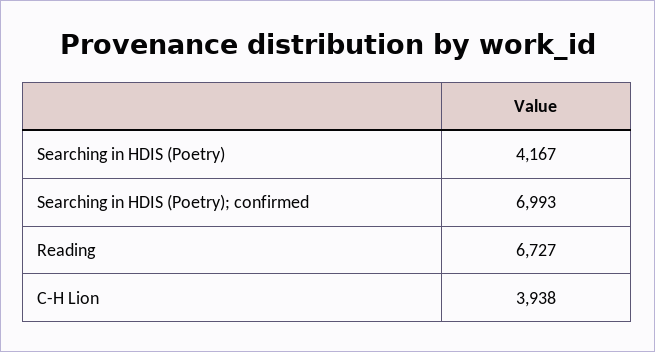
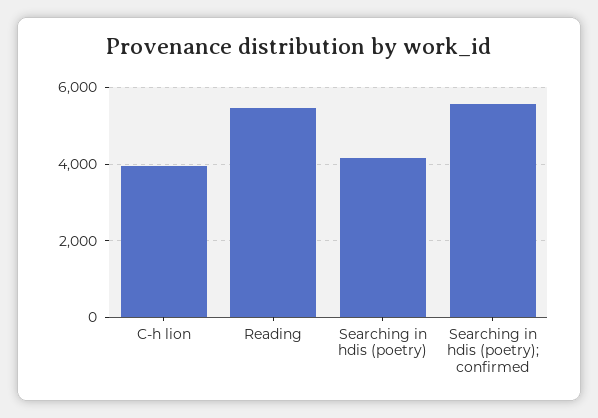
  {
    "Searching in HDIS (Poetry)": 4167,
-   "Searching in HDIS (Poetry); confirmed": 6993,
+   "Searching in HDIS (Poetry); confirmed": 5600,
-   "Reading": 6727,
+   "Reading": 5400,
    "C-H Lion": 3938
  }

